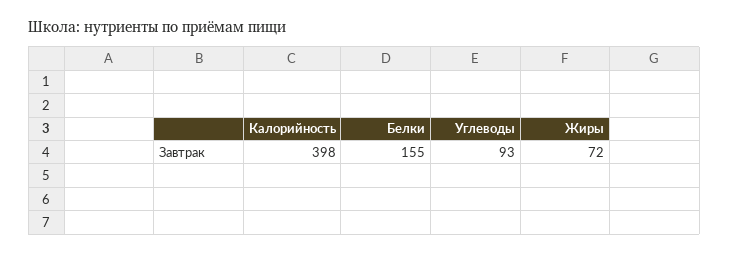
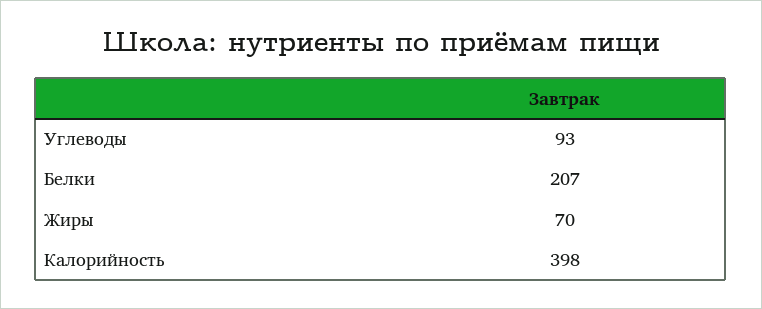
  {
    "Калорийность": 398,
-   "Белки": 155,
+   "Белки": 207,
    "Углеводы": 93,
-   "Жиры": 72
+   "Жиры": 70
  }

